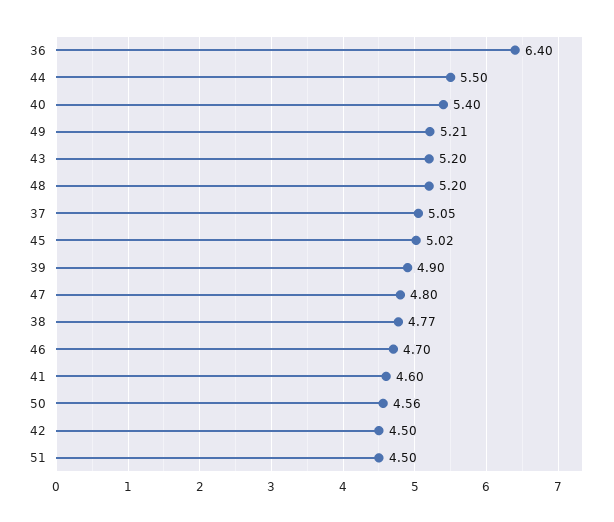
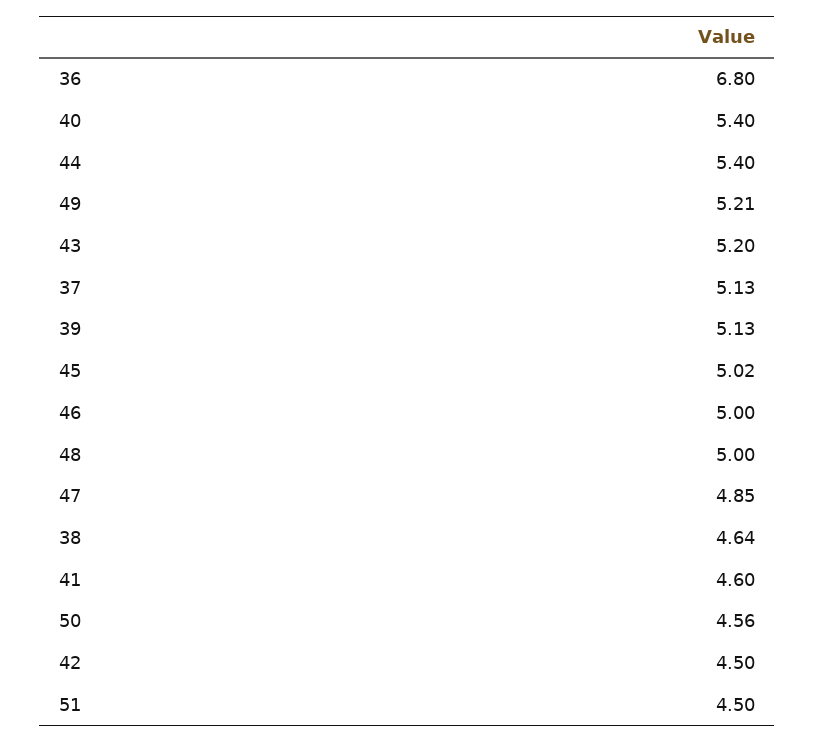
  {
-   "36": 6.4,
+   "36": 6.8,
-   "44": 5.5,
+   "44": 5.4,
    "40": 5.4,
    "49": 5.21,
    "43": 5.2,
-   "48": 5.2,
+   "48": 5,
-   "37": 5.05,
+   "37": 5.13,
    "45": 5.02,
-   "39": 4.9,
+   "39": 5.13,
-   "47": 4.8,
+   "47": 4.85,
-   "38": 4.77,
+   "38": 4.64,
-   "46": 4.7,
+   "46": 5,
    "41": 4.6,
    "50": 4.56,
    "42": 4.5,
    "51": 4.5
  }

